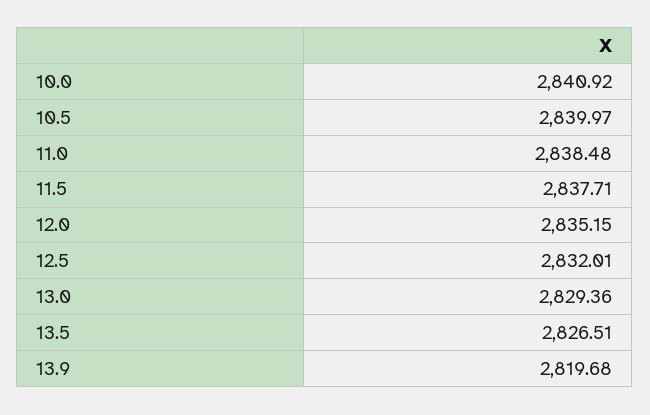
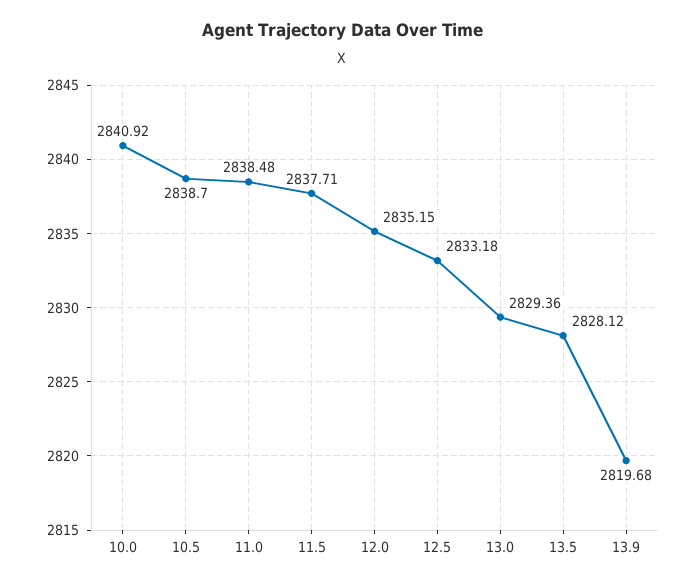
  {
    "10.0": 2840.92,
-   "10.5": 2839.97,
+   "10.5": 2838.7,
    "11.0": 2838.48,
    "11.5": 2837.71,
    "12.0": 2835.15,
-   "12.5": 2832.01,
+   "12.5": 2833.18,
    "13.0": 2829.36,
-   "13.5": 2826.51,
+   "13.5": 2828.12,
    "13.9": 2819.68
  }

